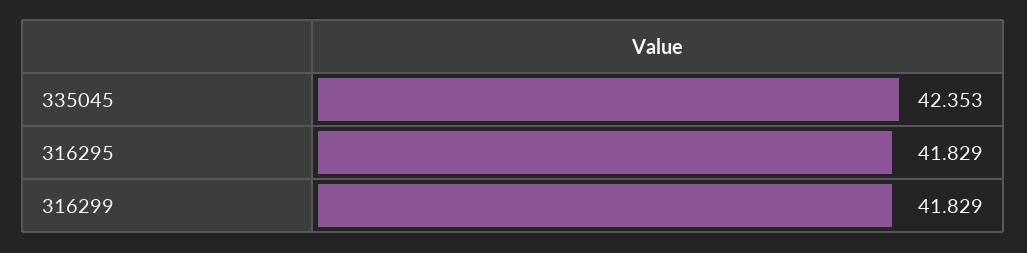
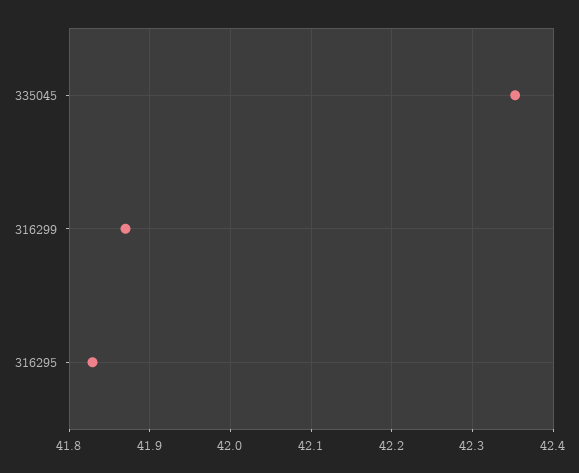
  {
    "335045": 42.353,
    "316295": 41.829,
-   "316299": 41.829
+   "316299": 41.87
  }

